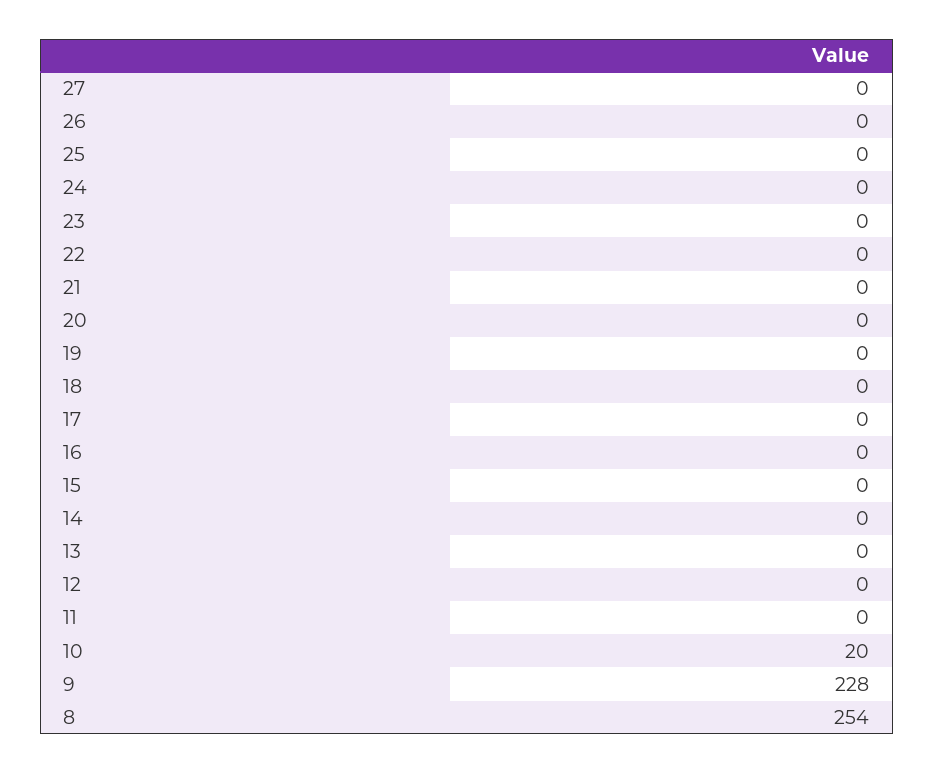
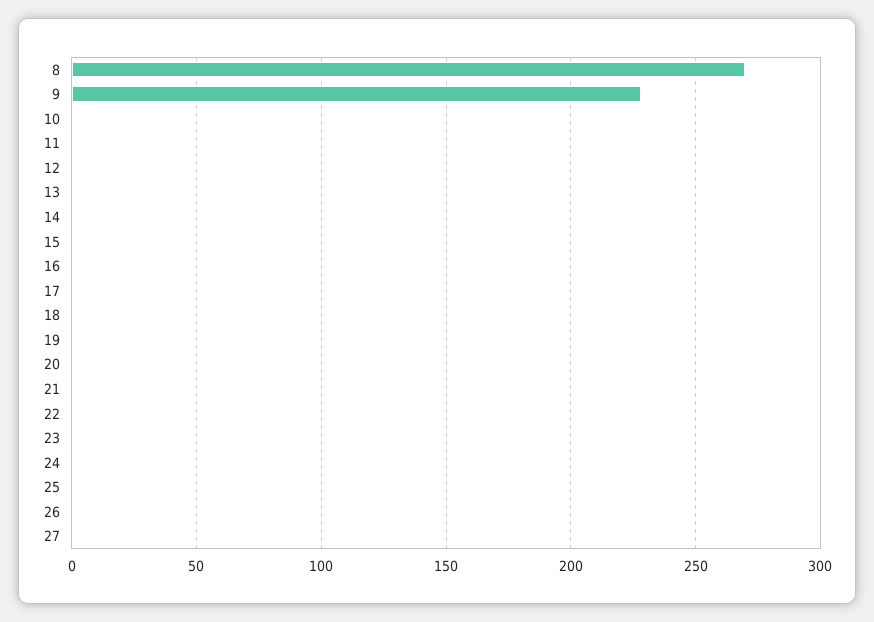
  {
    "27": 0,
    "26": 0,
    "25": 0,
    "24": 0,
    "23": 0,
    "22": 0,
    "21": 0,
    "20": 0,
    "19": 0,
    "18": 0,
    "17": 0,
    "16": 0,
    "15": 0,
    "14": 0,
    "13": 0,
    "12": 0,
    "11": 0,
-   "10": 20,
+   "10": 0,
    "9": 228,
-   "8": 254
+   "8": 270
  }

